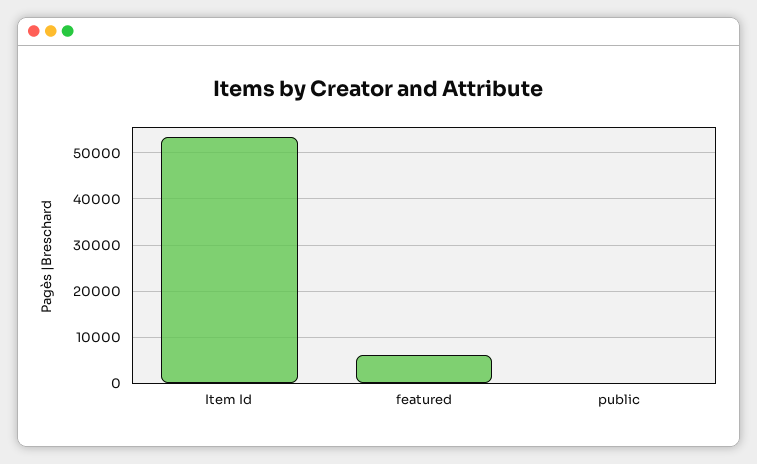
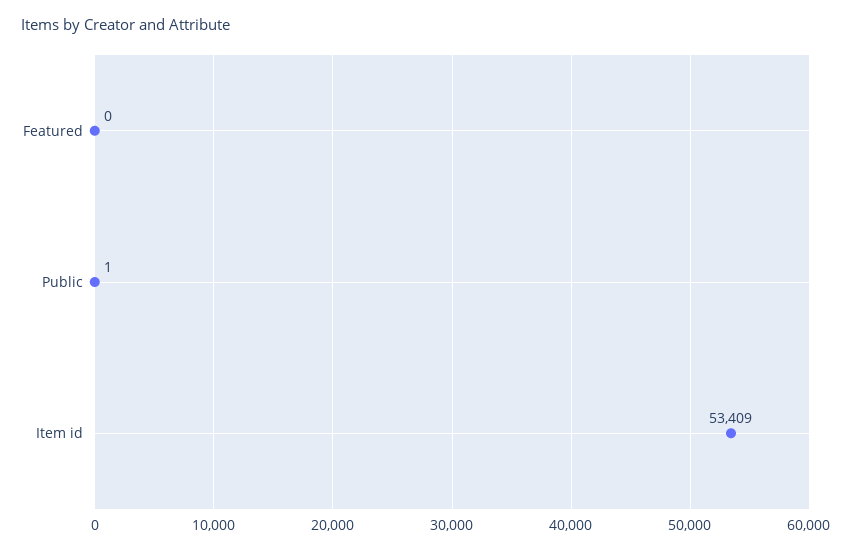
  {
    "Item Id": 53409,
-   "featured": 6000,
+   "featured": 0,
    "public": 1
  }

